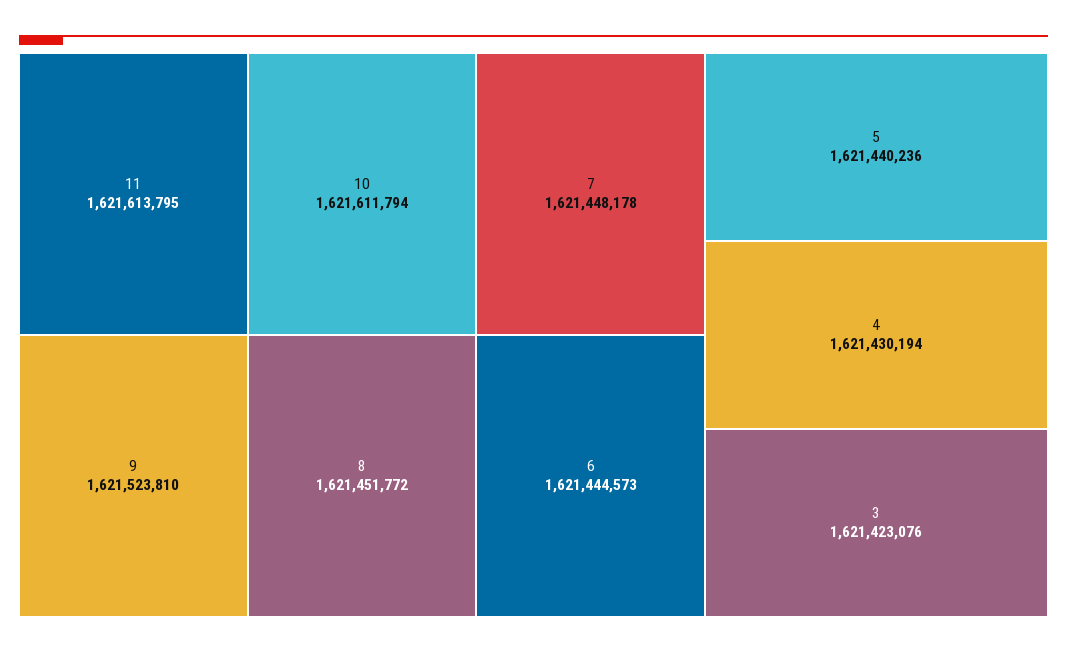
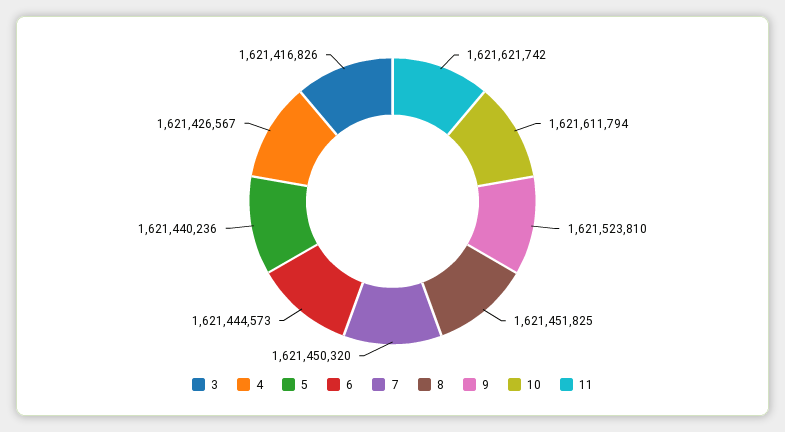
  {
-   "11": 1621613795,
+   "11": 1621621742,
    "10": 1621611794,
    "9": 1621523810,
-   "8": 1621451772,
+   "8": 1621451825,
-   "7": 1621448178,
+   "7": 1621450320,
    "6": 1621444573,
    "5": 1621440236,
-   "4": 1621430194,
+   "4": 1621426567,
-   "3": 1621423076
+   "3": 1621416826
  }

